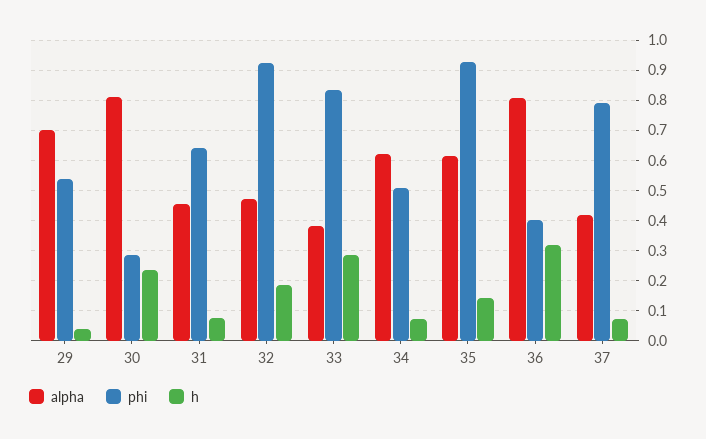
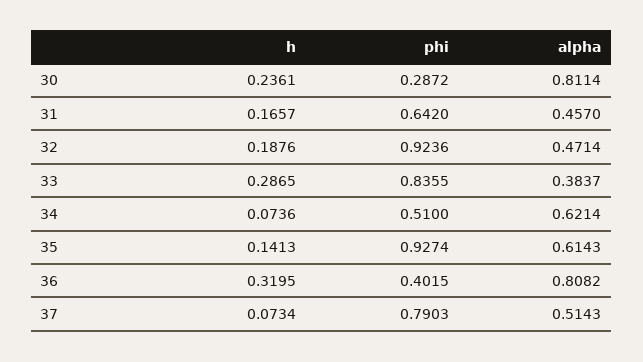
  {
    "alpha": {
-     "29": 0.7,
      "30": 0.8114,
      "31": 0.457,
      "32": 0.4714,
      "33": 0.3837,
      "34": 0.6214,
      "35": 0.6143,
      "36": 0.8082,
-     "37": 0.42
+     "37": 0.5143
    },
    "phi": {
-     "29": 0.54,
      "30": 0.2872,
      "31": 0.642,
      "32": 0.9236,
      "33": 0.8355,
      "34": 0.51,
      "35": 0.9274,
      "36": 0.4015,
      "37": 0.7903
    },
    "h": {
-     "29": 0.04,
      "30": 0.2361,
-     "31": 0.08,
+     "31": 0.1657,
      "32": 0.1876,
      "33": 0.2865,
      "34": 0.0736,
      "35": 0.1413,
      "36": 0.3195,
      "37": 0.0734
    }
  }

